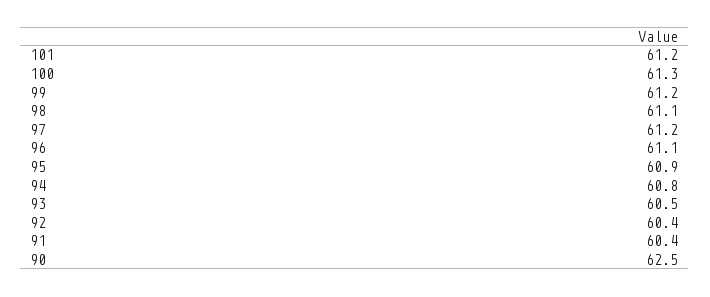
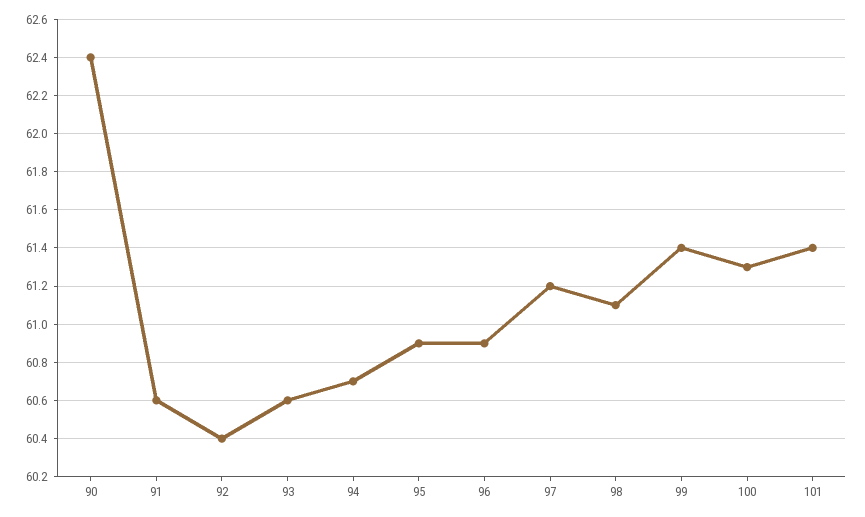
  {
-   "101": 61.2,
+   "101": 61.4,
    "100": 61.3,
-   "99": 61.2,
+   "99": 61.4,
    "98": 61.1,
    "97": 61.2,
-   "96": 61.1,
+   "96": 60.9,
    "95": 60.9,
-   "94": 60.8,
+   "94": 60.7,
-   "93": 60.5,
+   "93": 60.6,
    "92": 60.4,
-   "91": 60.4,
+   "91": 60.6,
-   "90": 62.5
+   "90": 62.4
  }

